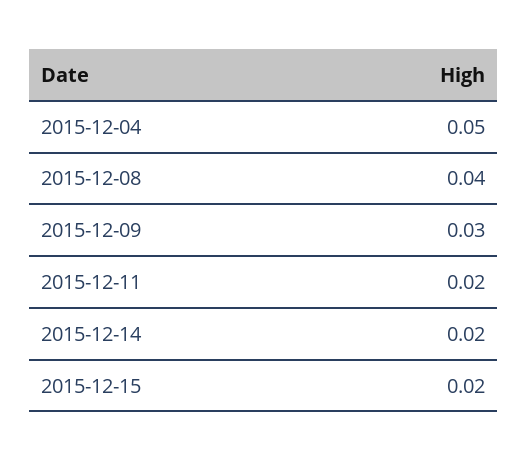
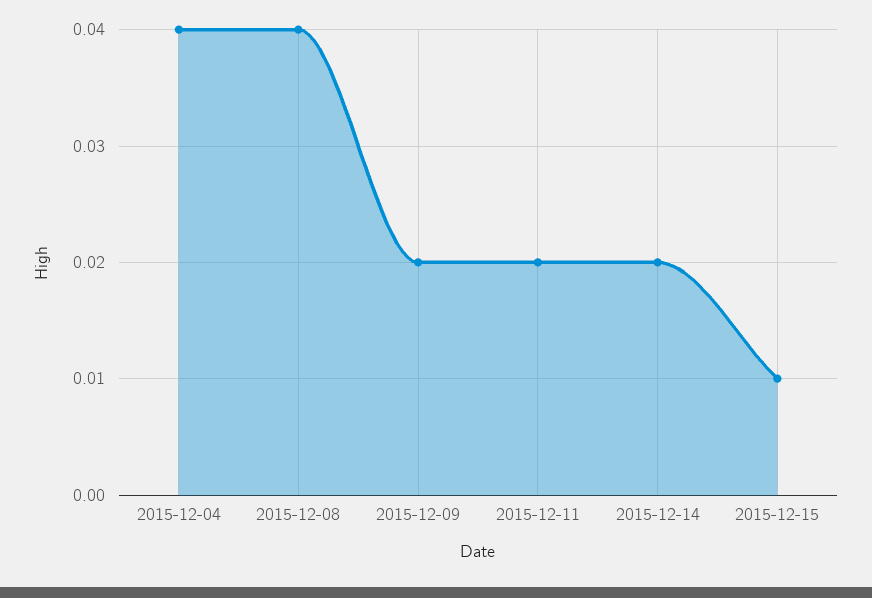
  {
-   "2015-12-04": 0.05,
+   "2015-12-04": 0.04,
    "2015-12-08": 0.04,
-   "2015-12-09": 0.03,
+   "2015-12-09": 0.02,
    "2015-12-11": 0.02,
    "2015-12-14": 0.02,
-   "2015-12-15": 0.02
+   "2015-12-15": 0.01
  }

